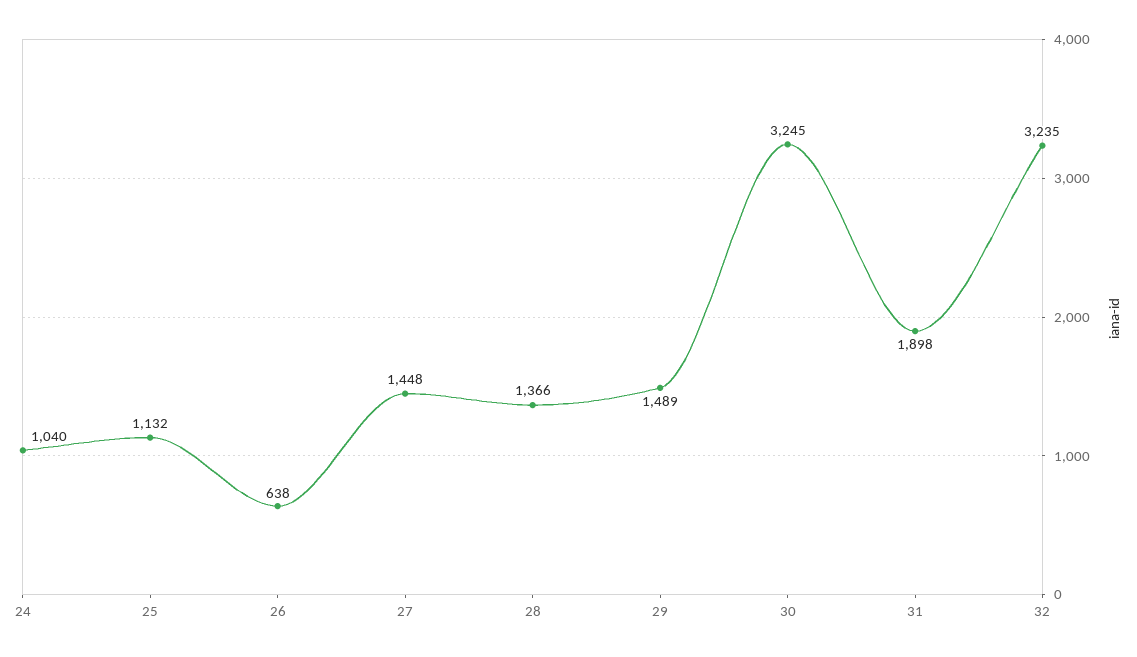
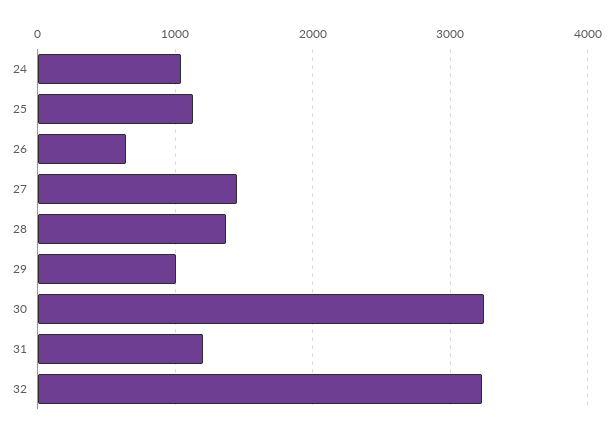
  {
    "24": 1040,
    "25": 1132,
    "26": 638,
    "27": 1448,
    "28": 1366,
-   "29": 1489,
+   "29": 1000,
    "30": 3245,
-   "31": 1898,
+   "31": 1200,
    "32": 3235
  }

